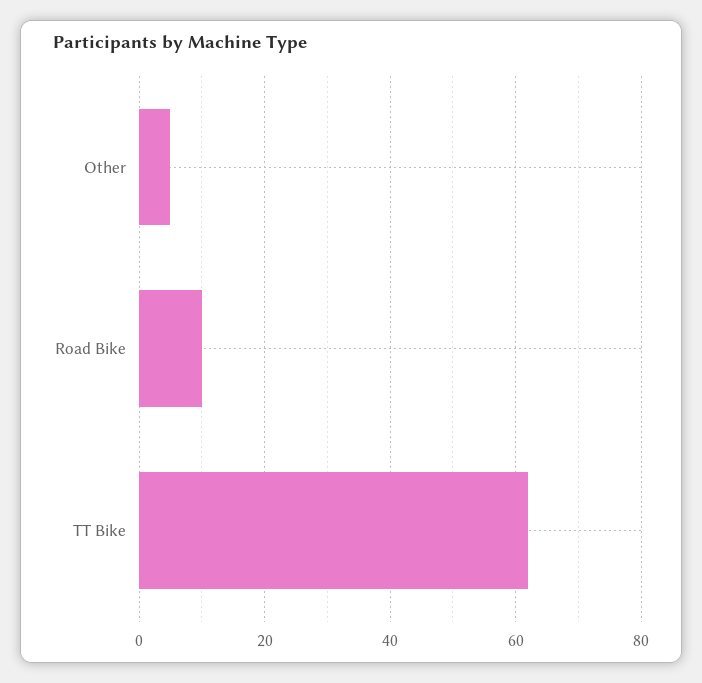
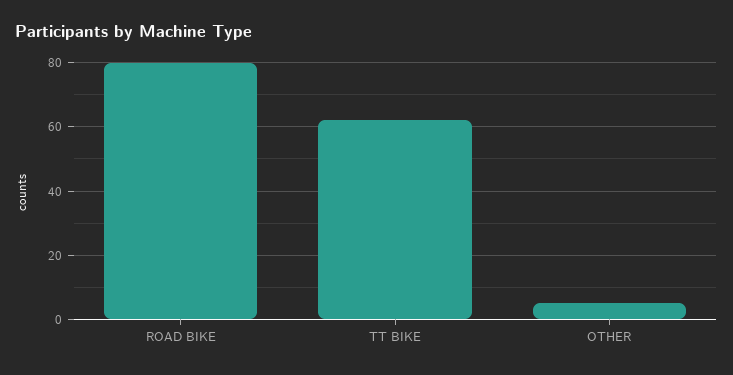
  {
    "Other": 5,
-   "Road Bike": 10,
+   "Road Bike": 80,
    "TT Bike": 60
  }

